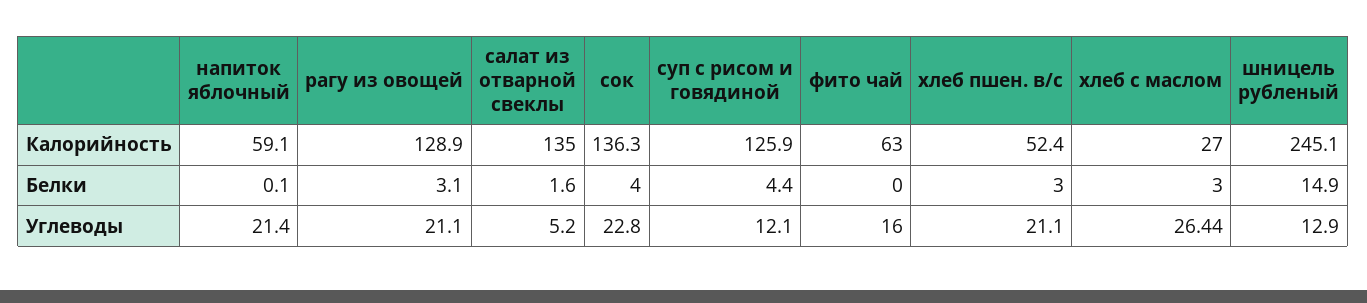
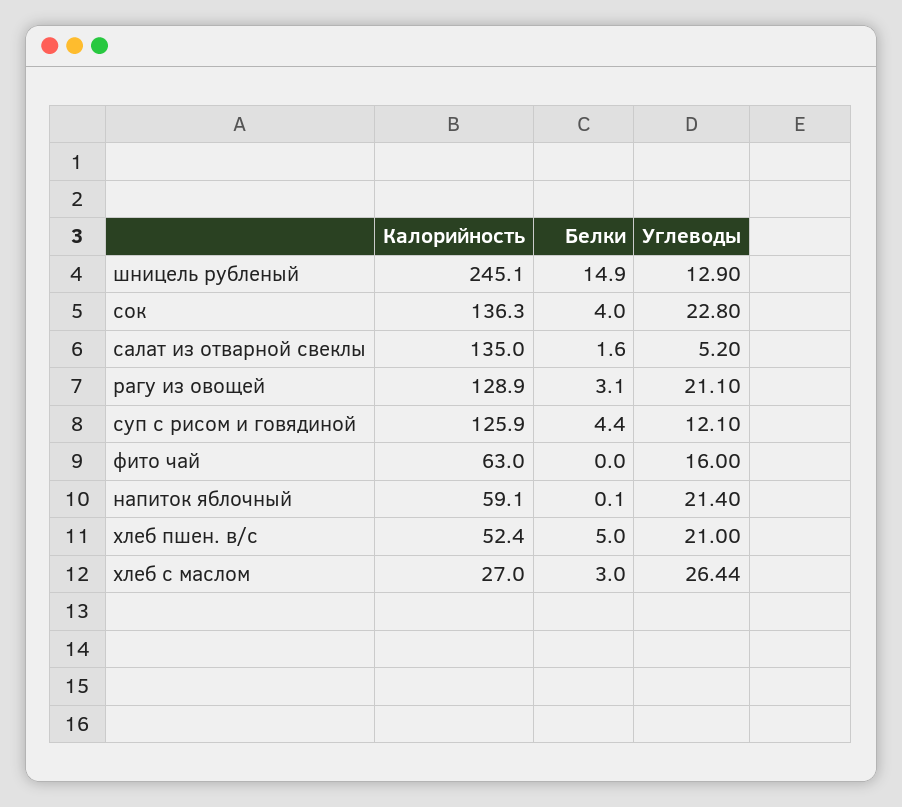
  {
    "напиток яблочный": {
      "Калорийность": 59.1,
      "Белки": 0.1,
      "Углеводы": 21.4
    },
    "рагу из овощей": {
      "Калорийность": 128.9,
      "Белки": 3.1,
      "Углеводы": 21.1
    },
    "салат из отварной свеклы": {
      "Калорийность": 135,
      "Белки": 1.6,
      "Углеводы": 5.2
    },
    "сок": {
      "Калорийность": 136.3,
      "Белки": 4,
      "Углеводы": 22.8
    },
    "суп с рисом и говядиной": {
      "Калорийность": 125.9,
      "Белки": 4.4,
      "Углеводы": 12.1
    },
    "фито чай": {
      "Калорийность": 63,
      "Белки": 0,
      "Углеводы": 16
    },
    "хлеб пшен. в/с": {
      "Калорийность": 52.4,
-     "Белки": 3,
+     "Белки": 5,
-     "Углеводы": 21.1
+     "Углеводы": 21
    },
    "хлеб с маслом": {
      "Калорийность": 27,
      "Белки": 3,
      "Углеводы": 26.44
    },
    "шницель рубленый": {
      "Калорийность": 245.1,
      "Белки": 14.9,
      "Углеводы": 12.9
    }
  }

